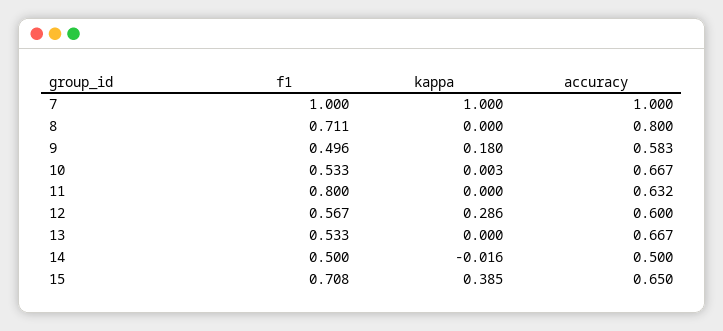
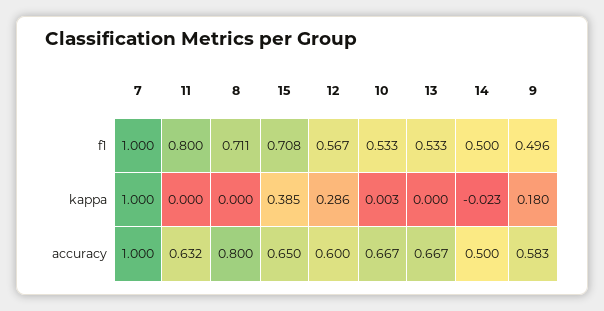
  {
    "f1": {
      "7": 1,
      "8": 0.711,
      "9": 0.496,
      "10": 0.533,
      "11": 0.8,
      "12": 0.567,
      "13": 0.533,
      "14": 0.5,
      "15": 0.708
    },
    "kappa": {
      "7": 1,
      "8": 0,
      "9": 0.18,
      "10": 0.003,
      "11": 0,
      "12": 0.286,
      "13": 0,
-     "14": -0.016,
+     "14": -0.023,
      "15": 0.385
    },
    "accuracy": {
      "7": 1,
      "8": 0.8,
      "9": 0.583,
      "10": 0.667,
      "11": 0.632,
      "12": 0.6,
      "13": 0.667,
      "14": 0.5,
      "15": 0.65
    }
  }

